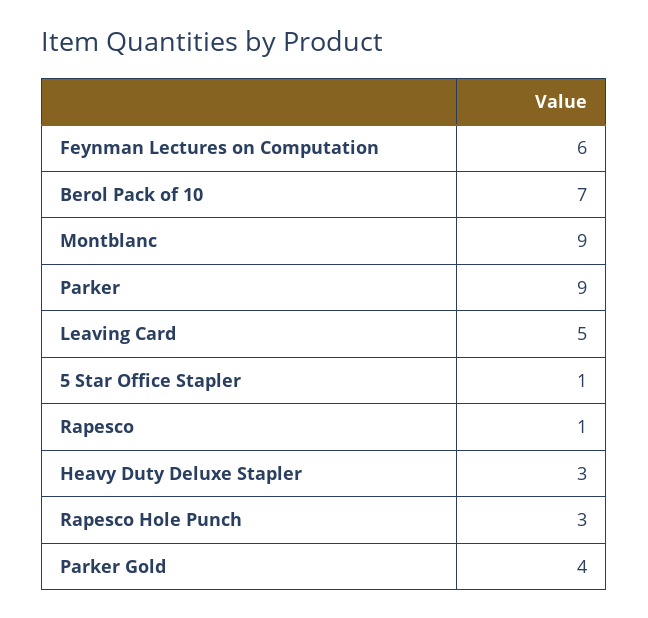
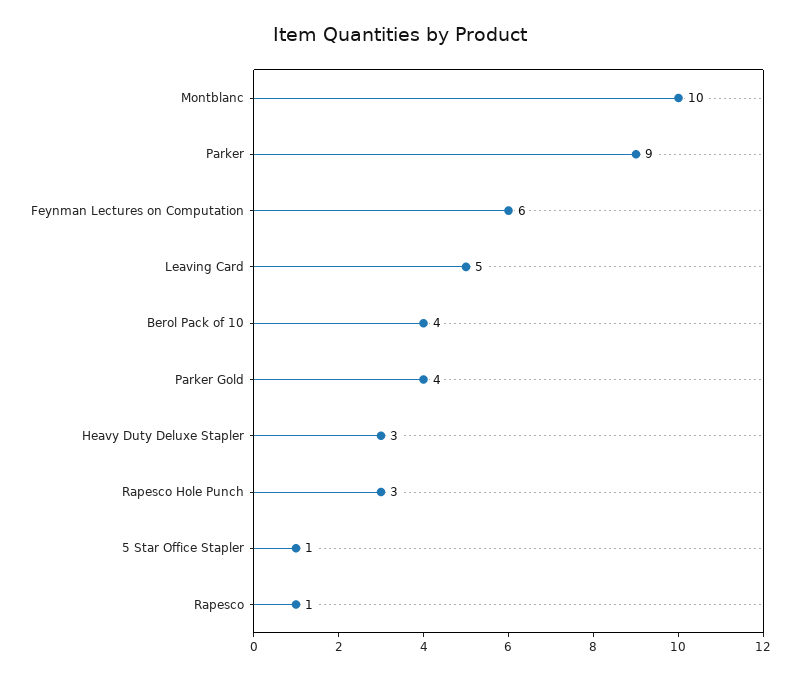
  {
    "Feynman Lectures on Computation": 6,
-   "Berol Pack of 10": 7,
+   "Berol Pack of 10": 4,
-   "Montblanc": 9,
+   "Montblanc": 10,
    "Parker": 9,
    "Leaving Card": 5,
    "5 Star Office Stapler": 1,
    "Rapesco": 1,
    "Heavy Duty Deluxe Stapler": 3,
    "Rapesco Hole Punch": 3,
    "Parker Gold": 4
  }

